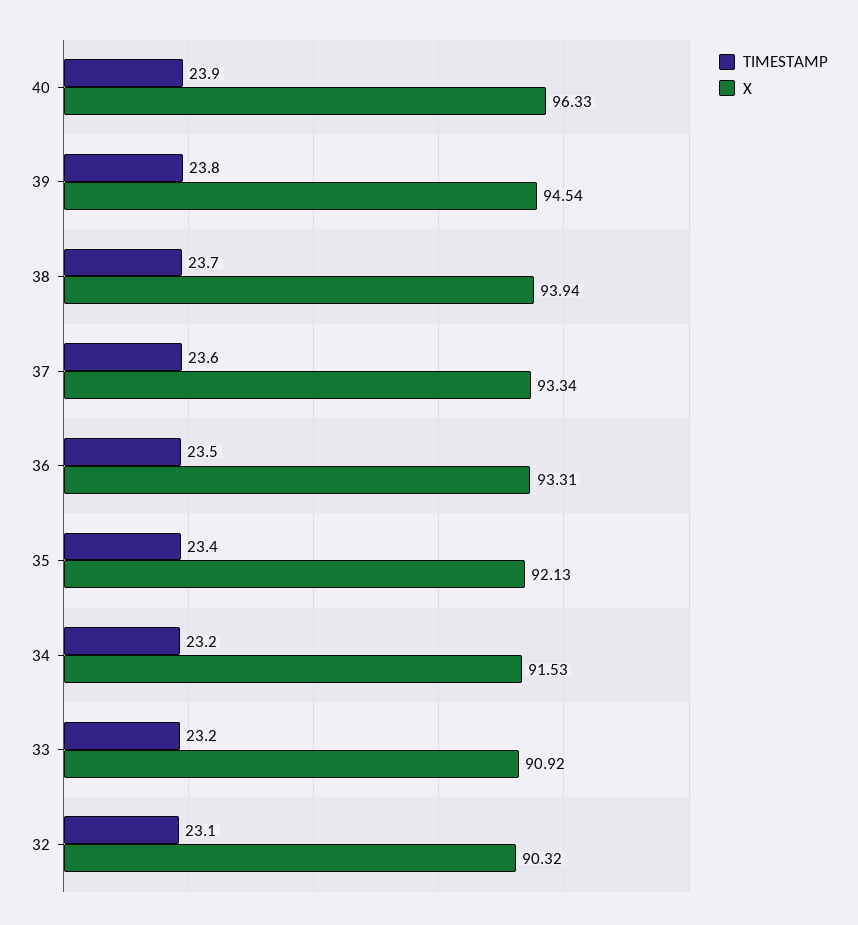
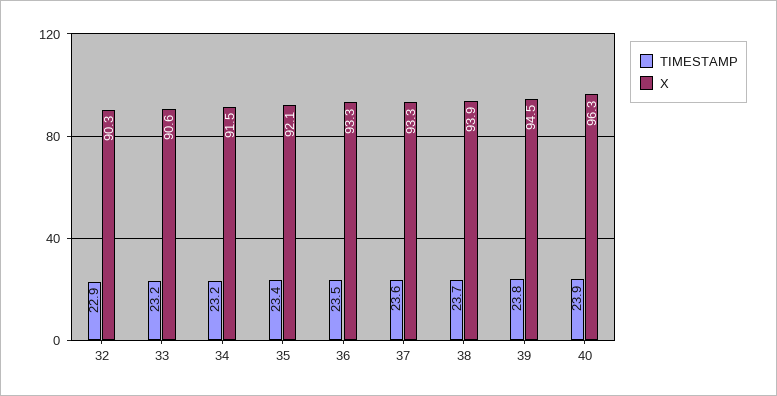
  {
    "TIMESTAMP": {
      "40": 23.9,
      "39": 23.8,
      "38": 23.7,
      "37": 23.6,
      "36": 23.5,
      "35": 23.4,
      "34": 23.2,
      "33": 23.2,
-     "32": 23.1
+     "32": 22.9
    },
    "X": {
      "40": 96.33,
      "39": 94.54,
      "38": 93.94,
      "37": 93.34,
      "36": 93.31,
      "35": 92.13,
      "34": 91.53,
-     "33": 90.92,
+     "33": 90.6,
      "32": 90.32
    }
  }

